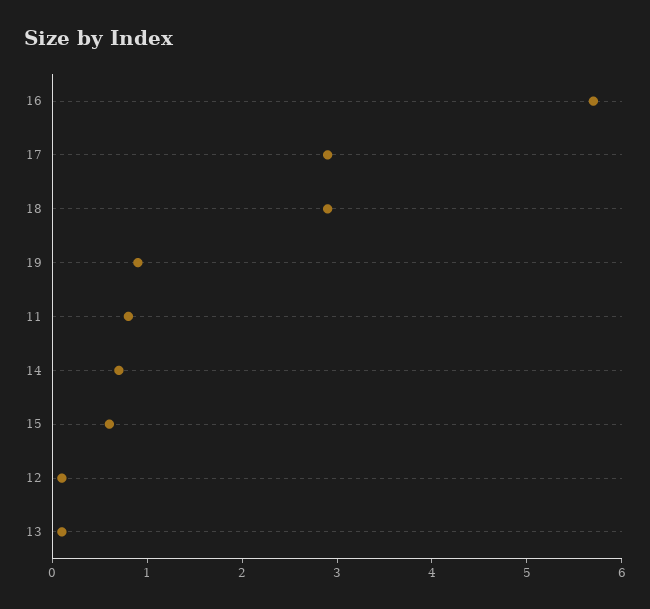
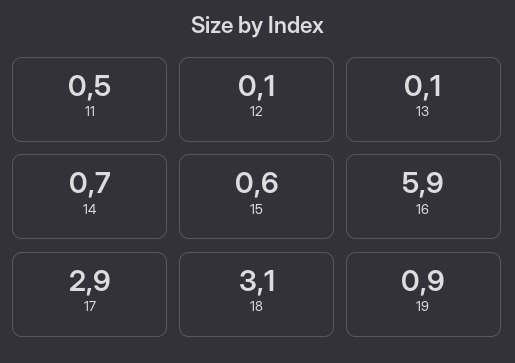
  {
-   "16": 5.7,
+   "16": 5.9,
    "17": 2.9,
-   "18": 2.9,
+   "18": 3.1,
    "19": 0.9,
-   "11": 0.8,
+   "11": 0.5,
    "14": 0.7,
    "15": 0.6,
    "12": 0.1,
    "13": 0.1
  }

